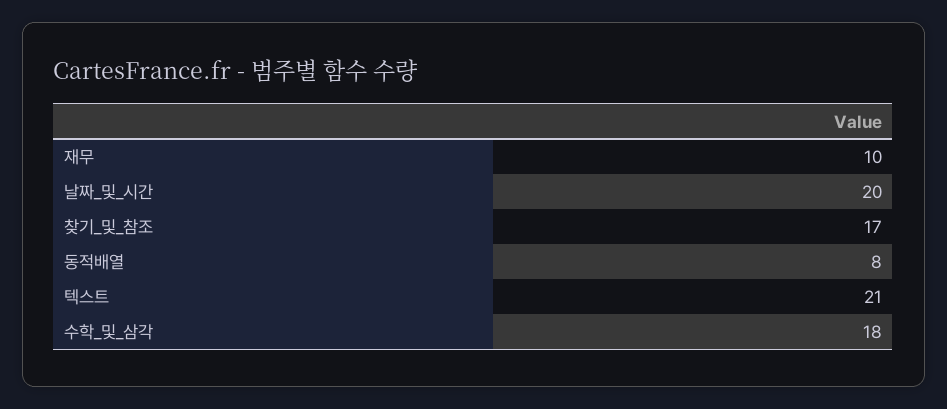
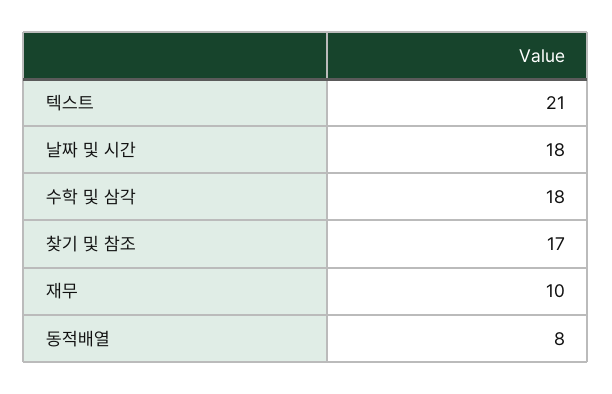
  {
    "재무": 10,
-   "날짜_및_시간": 20,
+   "날짜_및_시간": 18,
    "찾기_및_참조": 17,
    "동적배열": 8,
    "텍스트": 21,
    "수학_및_삼각": 18
  }

